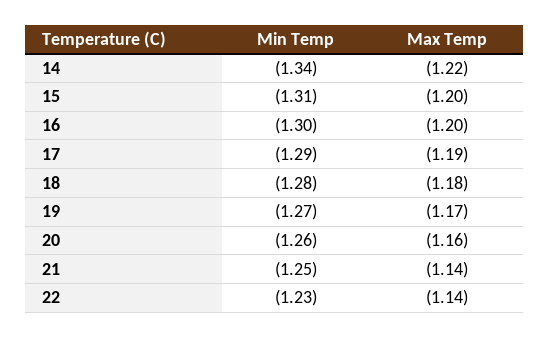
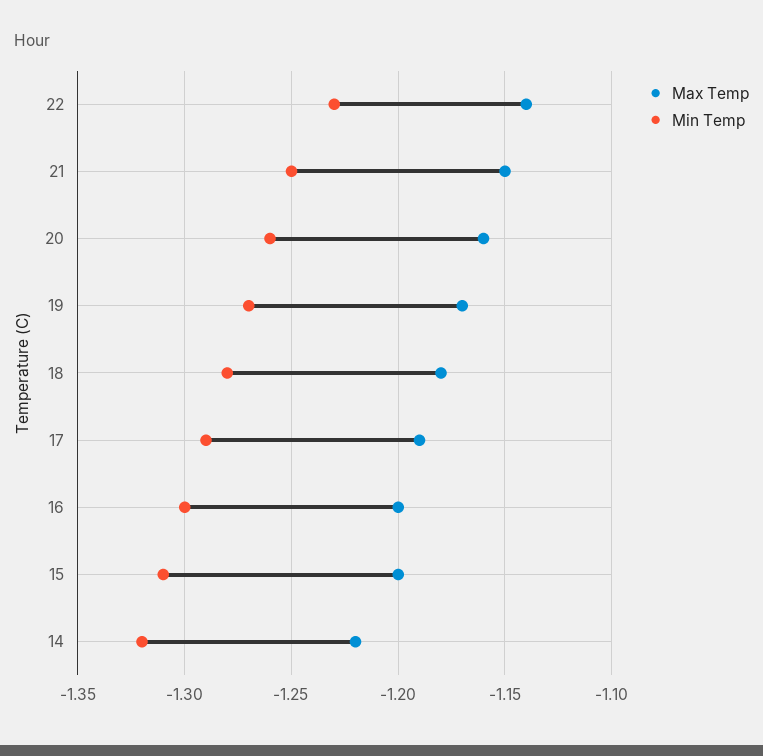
  {
    "Min Temp": {
-     "14": -1.34,
+     "14": -1.32,
      "15": -1.31,
      "16": -1.3,
      "17": -1.29,
      "18": -1.28,
      "19": -1.27,
      "20": -1.26,
      "21": -1.25,
      "22": -1.23
    },
    "Max Temp": {
      "14": -1.22,
      "15": -1.2,
      "16": -1.2,
      "17": -1.19,
      "18": -1.18,
      "19": -1.17,
      "20": -1.16,
-     "21": -1.14,
+     "21": -1.15,
      "22": -1.14
    }
  }

